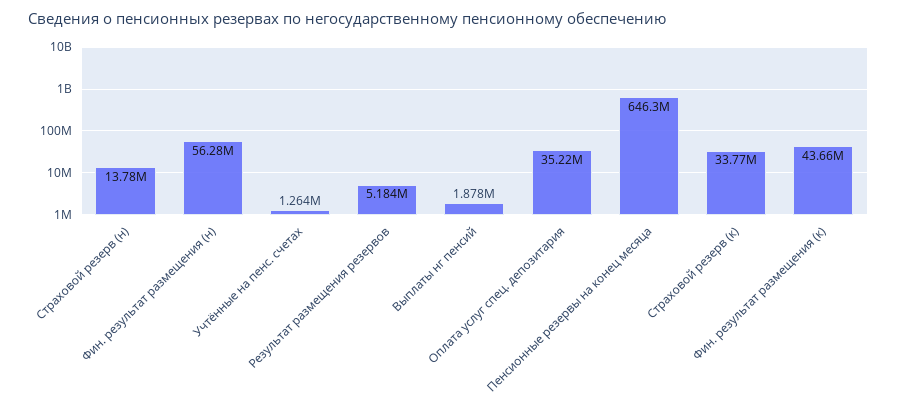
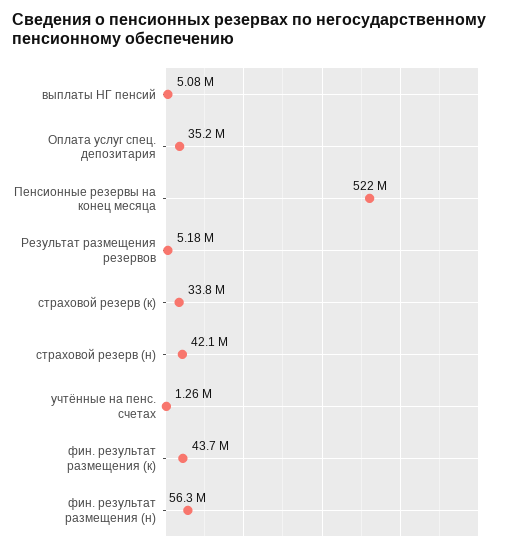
  {
-   "Страховой резерв (н)": 13780000,
+   "Страховой резерв (н)": 42100000,
    "Фин. результат размещения (н)": 56280000,
    "Учтённые на пенс. счетах": 1264000,
    "Результат размещения резервов": 5184000,
-   "Выплаты нг пенсий": 1878000,
+   "Выплаты нг пенсий": 5080000,
    "Оплата услуг спец. депозитария": 35220000,
-   "Пенсионные резервы на конец месяца": 646300000,
+   "Пенсионные резервы на конец месяца": 522000000,
    "Страховой резерв (к)": 33770000,
    "Фин. результат размещения (к)": 43660000
  }

